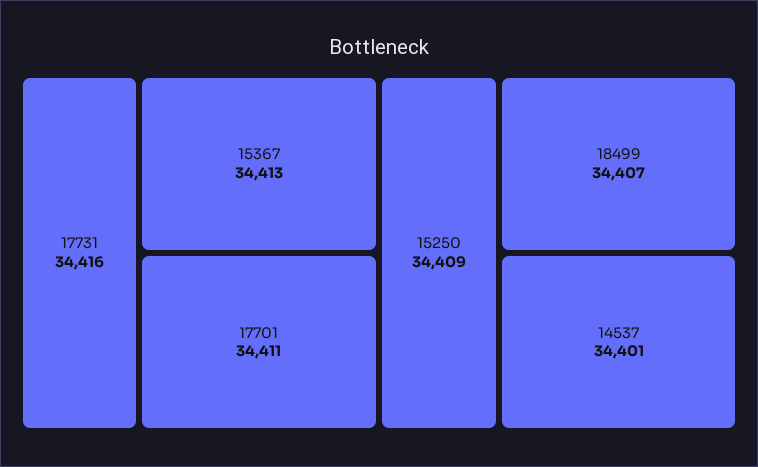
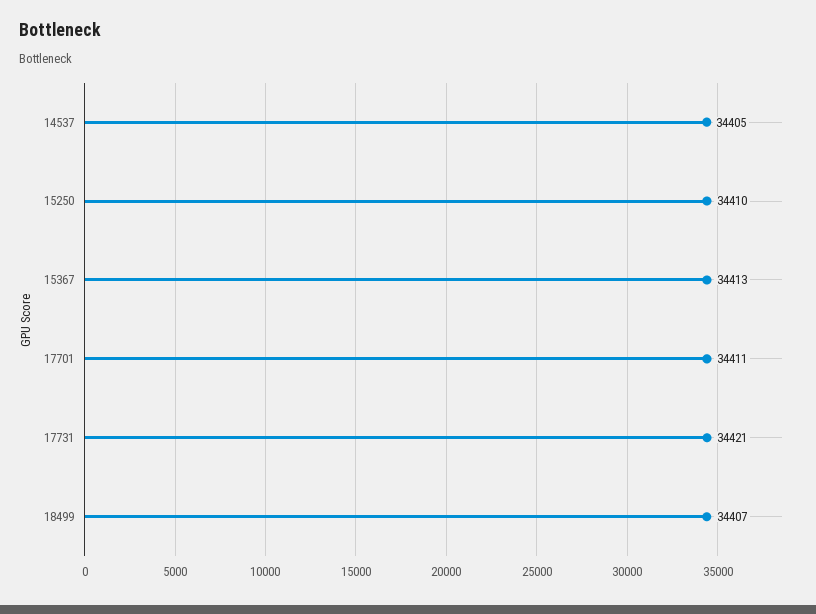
  {
-   "17731": 34416,
+   "17731": 34421,
    "15367": 34413,
    "17701": 34411,
-   "15250": 34409,
+   "15250": 34410,
    "18499": 34407,
-   "14537": 34401
+   "14537": 34405
  }

